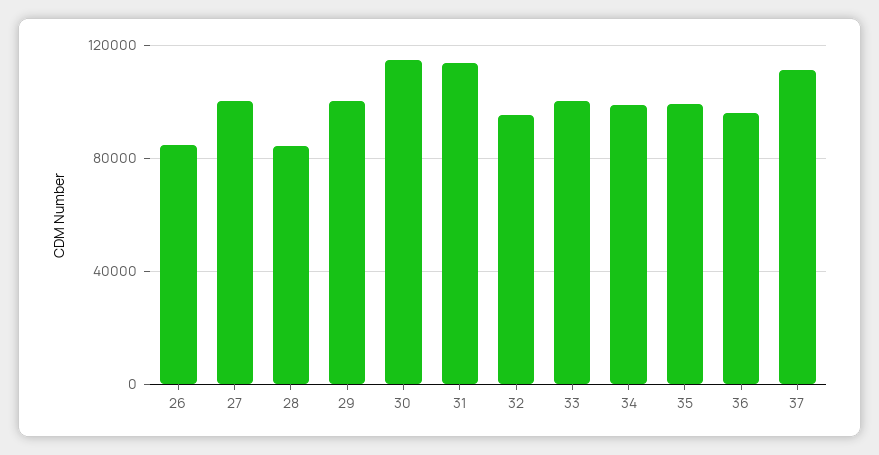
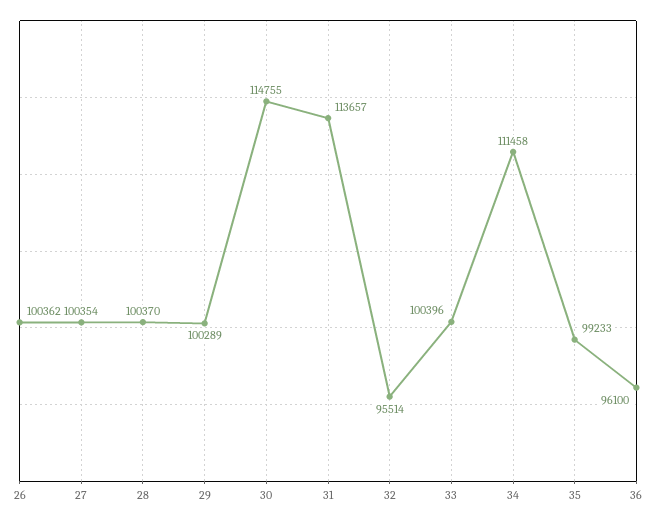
  {
-   "26": 85000,
+   "26": 100362,
    "27": 100354,
-   "28": 85000,
+   "28": 100370,
    "29": 100289,
    "30": 114755,
    "31": 113657,
    "32": 95514,
    "33": 100396,
-   "34": 100000,
+   "34": 111458,
    "35": 99233,
-   "36": 96100,
+   "36": 96100
-   "37": 110000
  }

